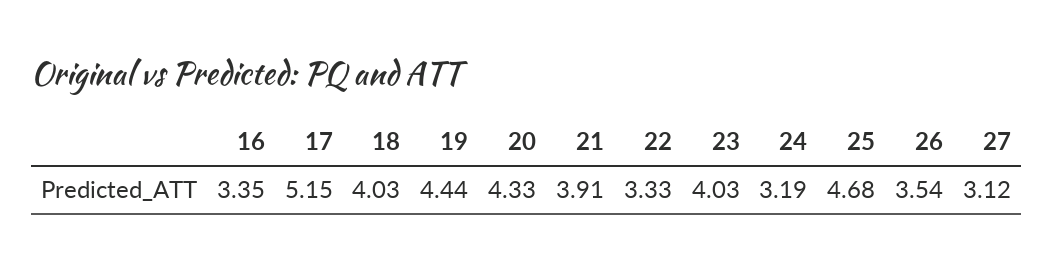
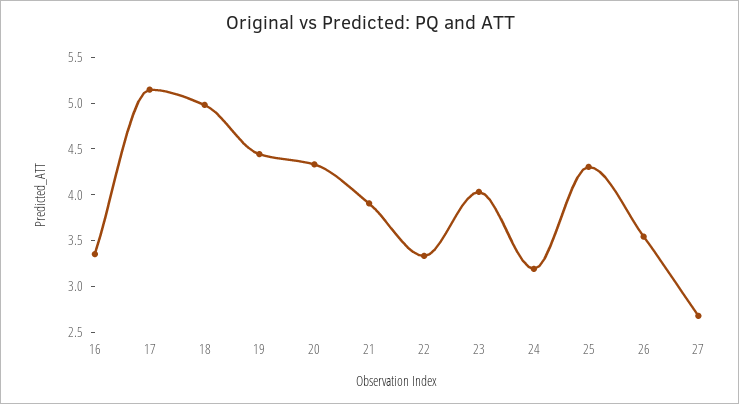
  {
    "16": 3.35,
    "17": 5.15,
-   "18": 4.03,
+   "18": 5,
    "19": 4.44,
    "20": 4.33,
    "21": 3.91,
    "22": 3.33,
    "23": 4.03,
    "24": 3.19,
-   "25": 4.68,
+   "25": 4.3,
    "26": 3.54,
-   "27": 3.12
+   "27": 2.7
  }

